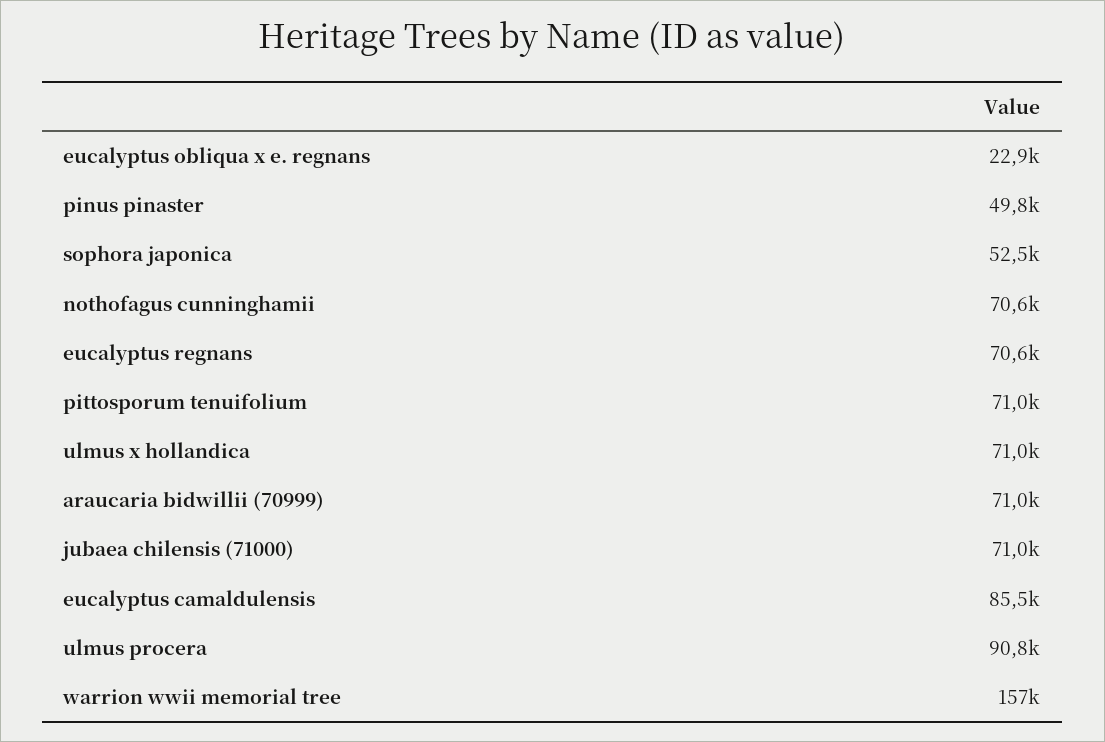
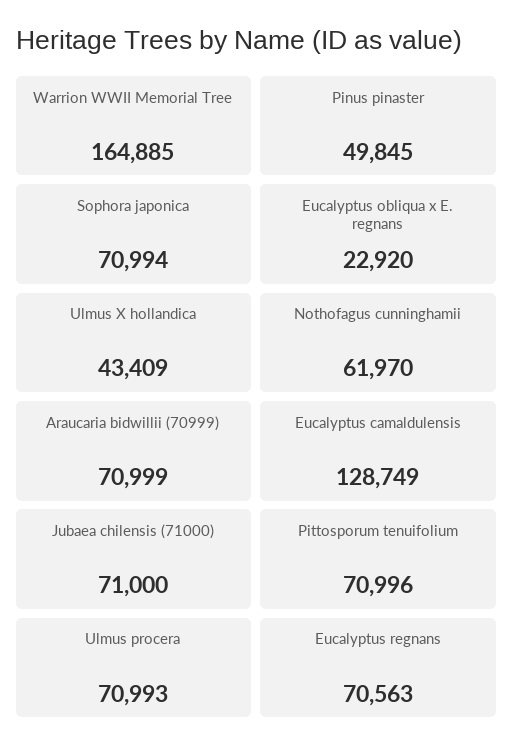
  {
    "eucalyptus obliqua x e. regnans": 22920,
    "pinus pinaster": 49845,
-   "sophora japonica": 52500,
+   "sophora japonica": 70994,
-   "nothofagus cunninghamii": 70600,
+   "nothofagus cunninghamii": 61970,
    "eucalyptus regnans": 70563,
    "pittosporum tenuifolium": 70996,
-   "ulmus x hollandica": 71000,
+   "ulmus x hollandica": 43409,
    "araucaria bidwillii (70999)": 70999,
    "jubaea chilensis (71000)": 71000,
-   "eucalyptus camaldulensis": 85500,
+   "eucalyptus camaldulensis": 128749,
-   "ulmus procera": 90800,
+   "ulmus procera": 70993,
-   "warrion wwii memorial tree": 157000
+   "warrion wwii memorial tree": 164885
  }

